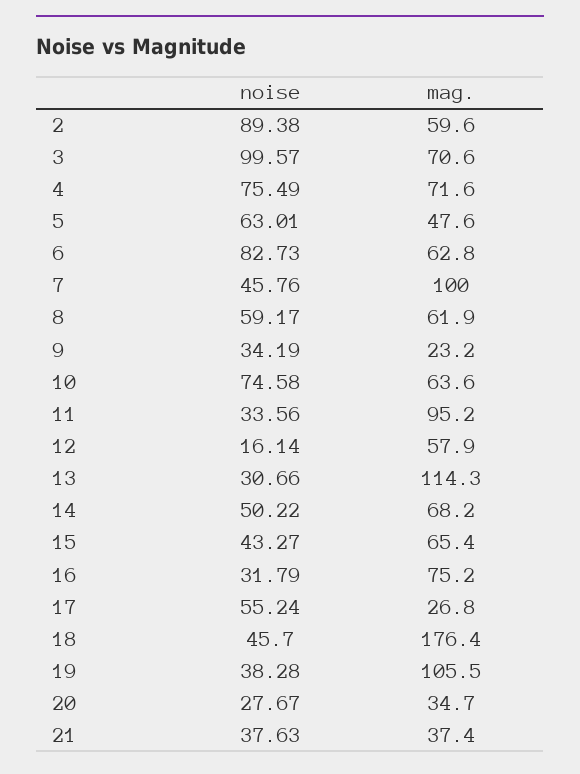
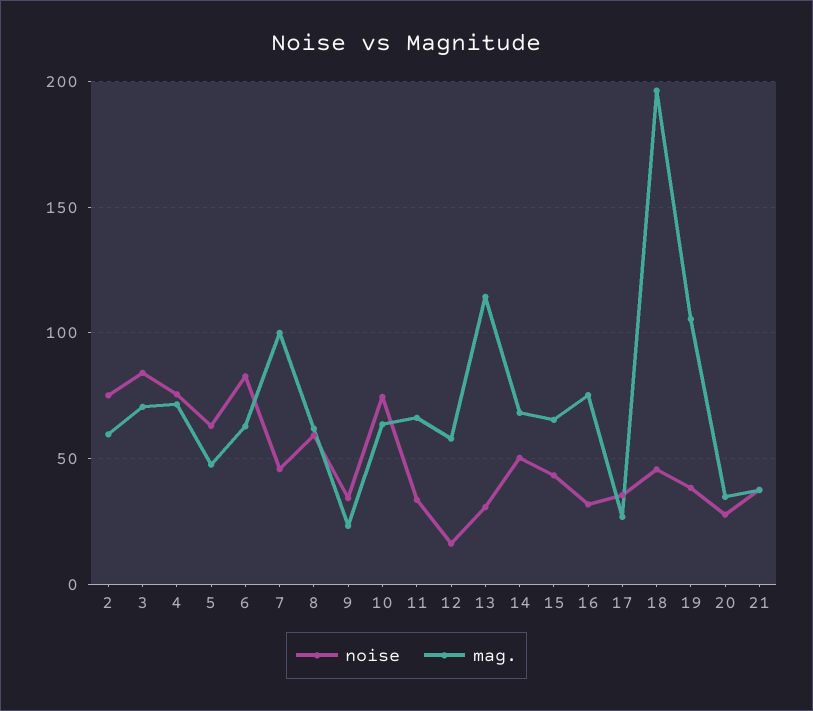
  {
    "noise": {
-     "2": 89.38,
+     "2": 75,
-     "3": 99.57,
+     "3": 85,
      "4": 75.49,
      "5": 63.01,
      "6": 82.73,
      "7": 45.76,
      "8": 59.17,
      "9": 34.19,
      "10": 74.58,
      "11": 33.56,
      "12": 16.14,
      "13": 30.66,
      "14": 50.22,
      "15": 43.27,
      "16": 31.79,
-     "17": 55.24,
+     "17": 35,
      "18": 45.7,
      "19": 38.28,
      "20": 27.67,
      "21": 37.63
    },
    "mag.": {
      "2": 59.6,
      "3": 70.6,
      "4": 71.6,
      "5": 47.6,
      "6": 62.8,
      "7": 100,
      "8": 61.9,
      "9": 23.2,
      "10": 63.6,
-     "11": 95.2,
+     "11": 65,
      "12": 57.9,
      "13": 114.3,
      "14": 68.2,
      "15": 65.4,
      "16": 75.2,
      "17": 26.8,
-     "18": 176.4,
+     "18": 195,
      "19": 105.5,
      "20": 34.7,
      "21": 37.4
    }
  }

